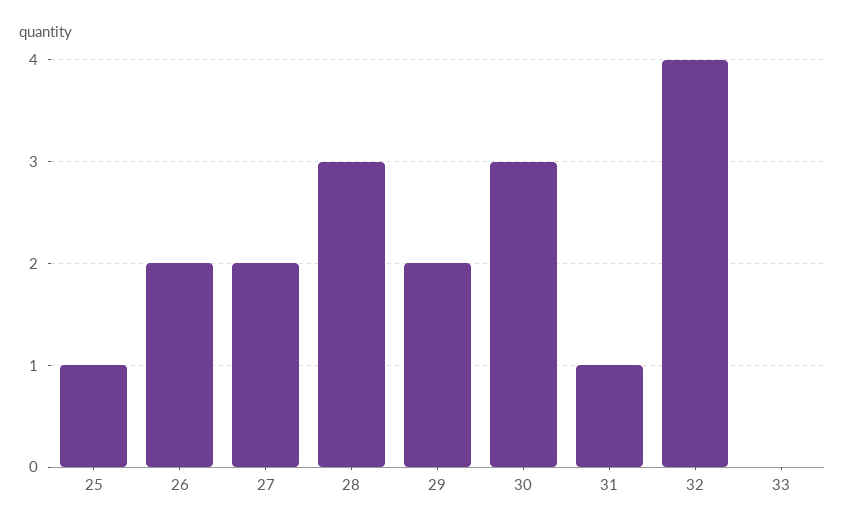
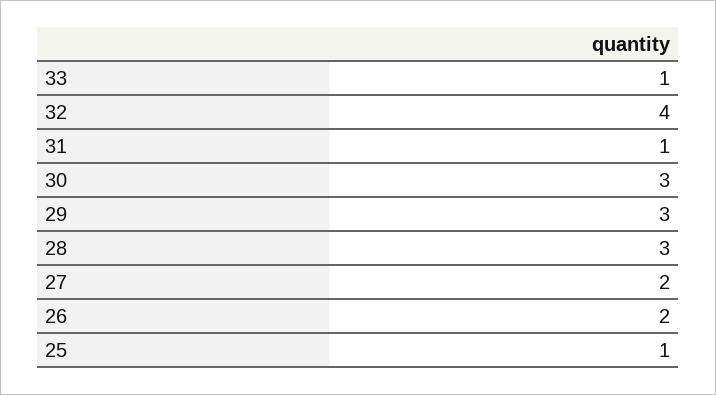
  {
    "25": 1,
    "26": 2,
    "27": 2,
    "28": 3,
-   "29": 2,
+   "29": 3,
    "30": 3,
    "31": 1,
    "32": 4,
-   "33": 0
+   "33": 1
  }

